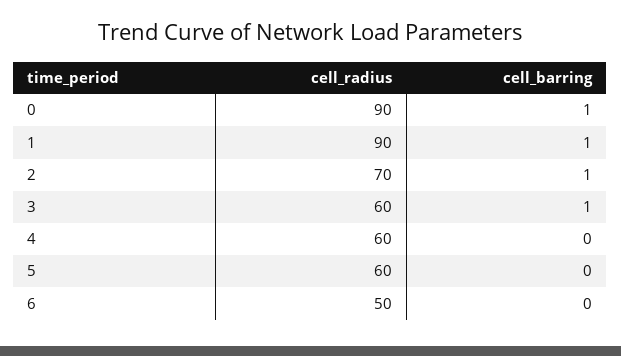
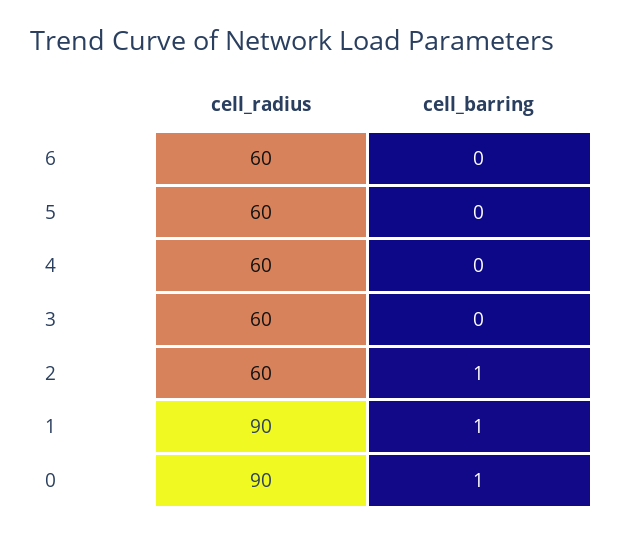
  {
    "cell_radius": {
      "0": 90,
      "1": 90,
-     "2": 70,
+     "2": 60,
      "3": 60,
      "4": 60,
      "5": 60,
-     "6": 50
+     "6": 60
    },
    "cell_barring": {
      "0": 1,
      "1": 1,
      "2": 1,
-     "3": 1,
+     "3": 0,
      "4": 0,
      "5": 0,
      "6": 0
    }
  }

